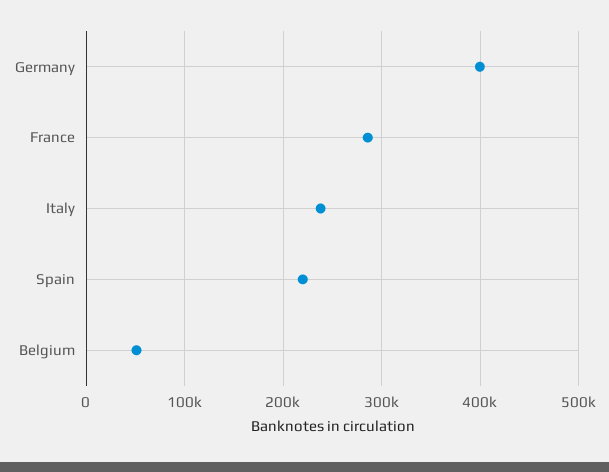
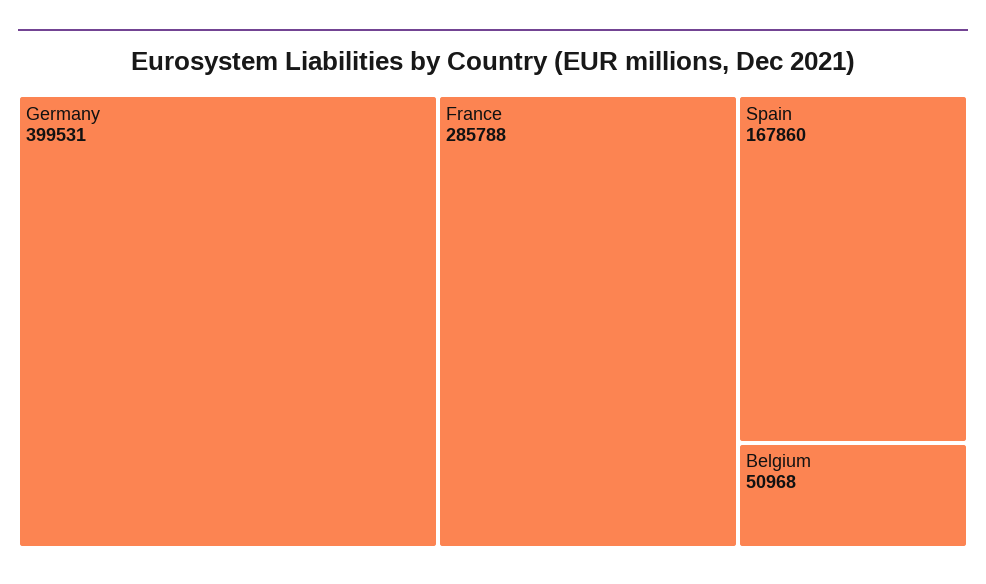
  {
    "Germany": 399531,
    "France": 285788,
-   "Italy": 240000,
-   "Spain": 220000,
+   "Spain": 167860,
    "Belgium": 50968
  }

